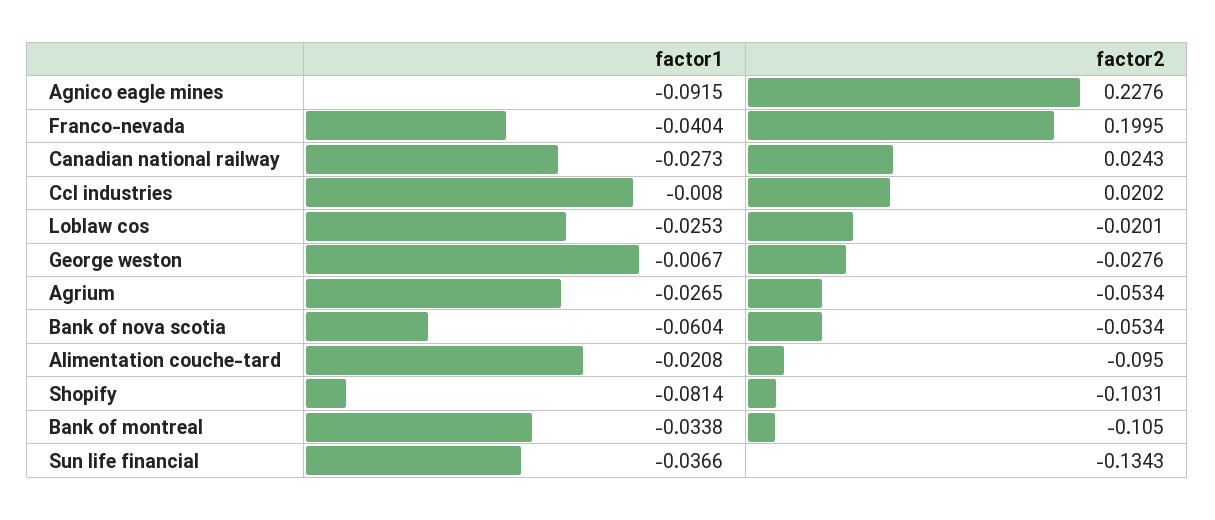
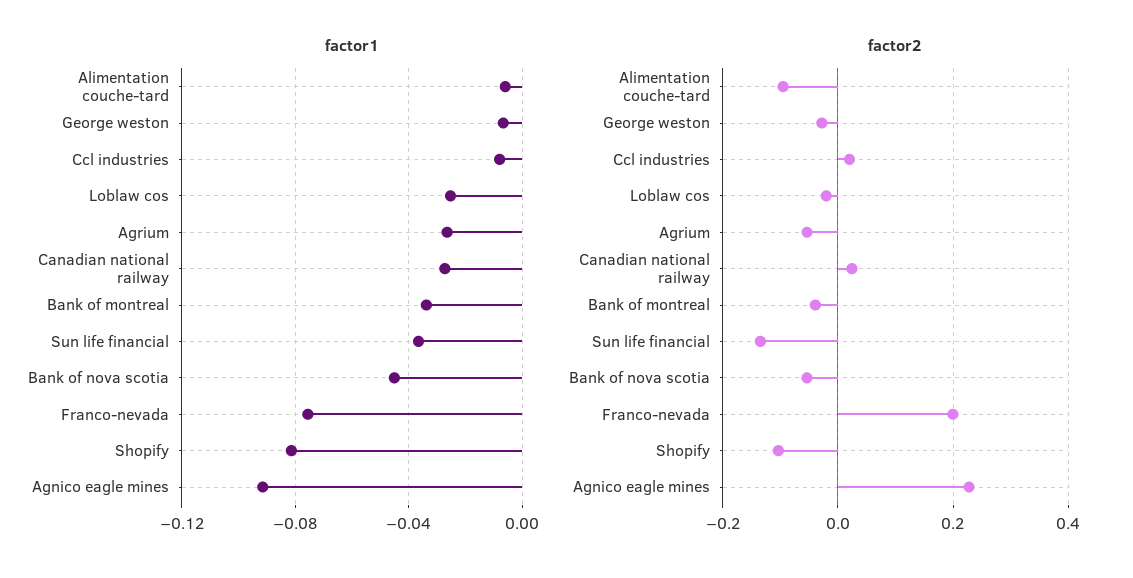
  {
    "factor1": {
      "Agnico eagle mines": -0.0915,
-     "Franco-nevada": -0.0404,
+     "Franco-nevada": -0.075,
      "Canadian national railway": -0.0273,
      "Ccl industries": -0.008,
      "Loblaw cos": -0.0253,
      "George weston": -0.0067,
      "Agrium": -0.0265,
-     "Bank of nova scotia": -0.0604,
+     "Bank of nova scotia": -0.045,
-     "Alimentation couche-tard": -0.0208,
+     "Alimentation couche-tard": -0.005,
      "Shopify": -0.0814,
      "Bank of montreal": -0.0338,
      "Sun life financial": -0.0366
    },
    "factor2": {
      "Agnico eagle mines": 0.2276,
      "Franco-nevada": 0.1995,
      "Canadian national railway": 0.0243,
      "Ccl industries": 0.0202,
      "Loblaw cos": -0.0201,
      "George weston": -0.0276,
      "Agrium": -0.0534,
      "Bank of nova scotia": -0.0534,
      "Alimentation couche-tard": -0.095,
      "Shopify": -0.1031,
-     "Bank of montreal": -0.105,
+     "Bank of montreal": -0.04,
      "Sun life financial": -0.1343
    }
  }

